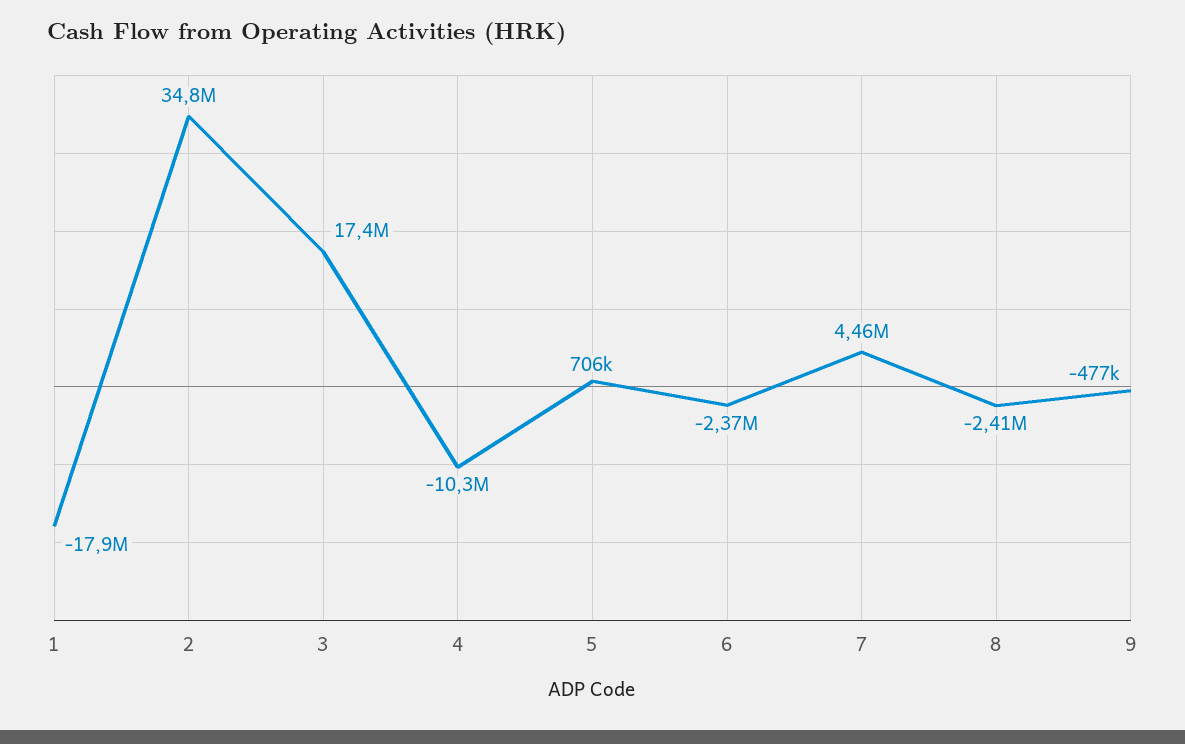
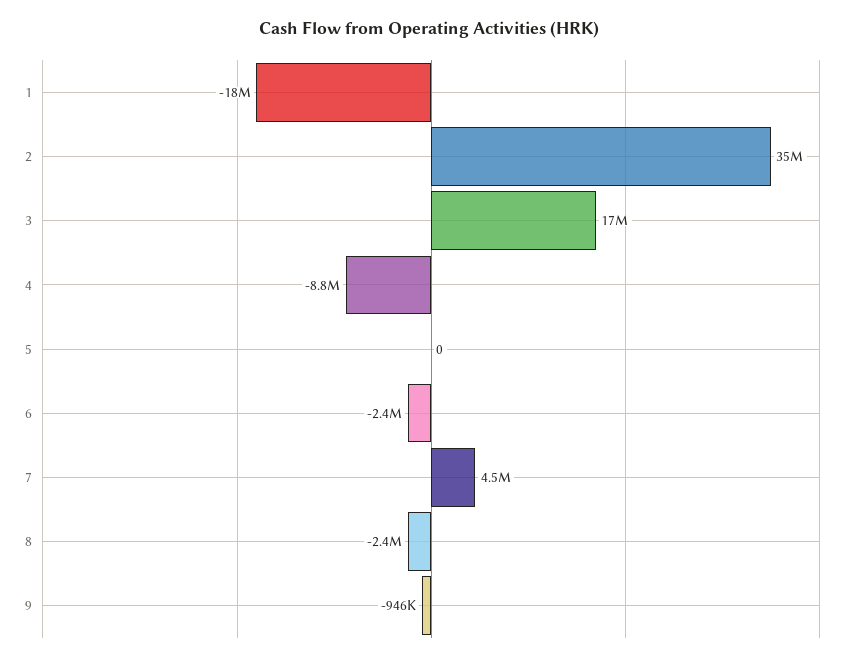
  {
    "1": -17900000,
    "2": 34800000,
    "3": 17400000,
-   "4": -10300000,
+   "4": -8800000,
-   "5": 706000,
+   "5": 0,
    "6": -2370000,
    "7": 4460000,
    "8": -2410000,
-   "9": -477000
+   "9": -946000
  }

